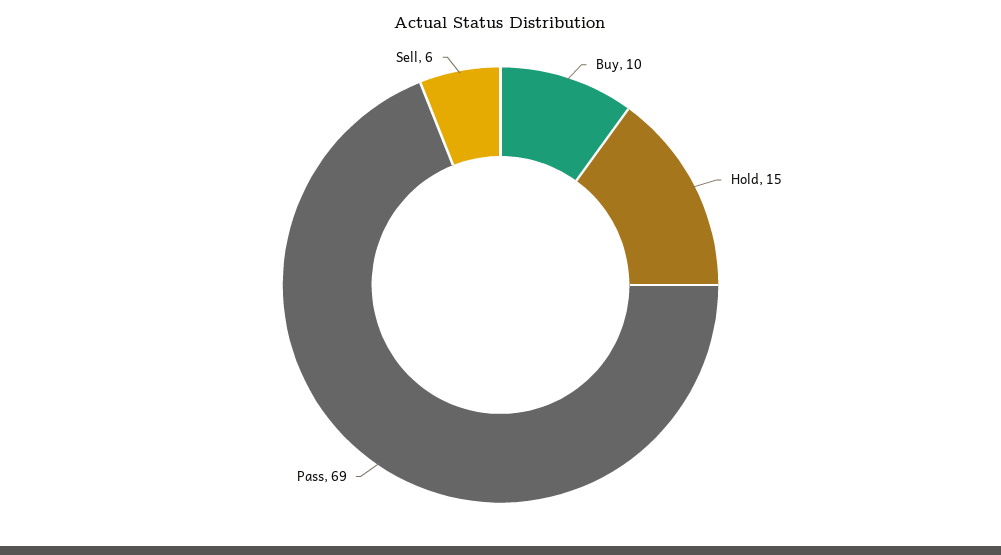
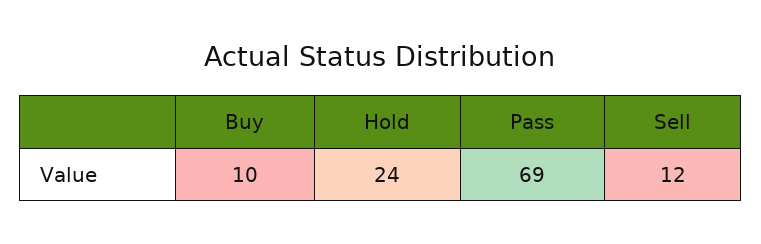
  {
    "Buy": 10,
-   "Hold": 15,
+   "Hold": 24,
    "Pass": 69,
-   "Sell": 6
+   "Sell": 12
  }

